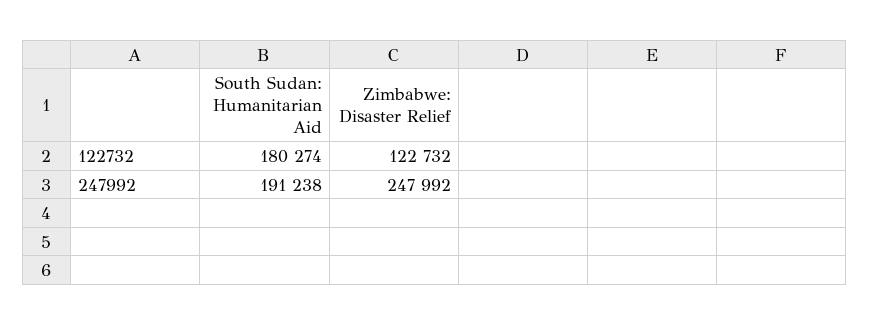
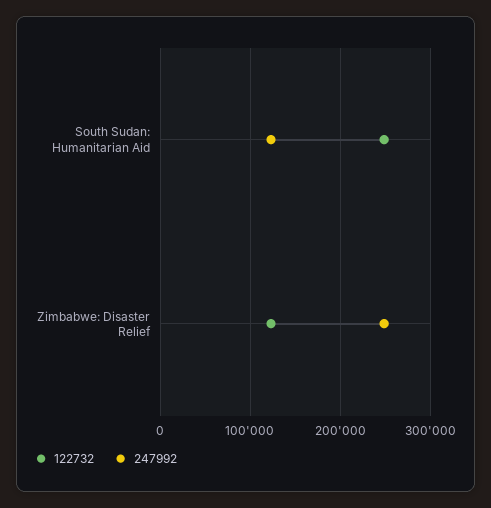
  {
    "122732": {
-     "South Sudan: Humanitarian Aid": 180274,
+     "South Sudan: Humanitarian Aid": 250000,
      "Zimbabwe: Disaster Relief": 122732
    },
    "247992": {
-     "South Sudan: Humanitarian Aid": 191238,
+     "South Sudan: Humanitarian Aid": 120000,
      "Zimbabwe: Disaster Relief": 247992
    }
  }

